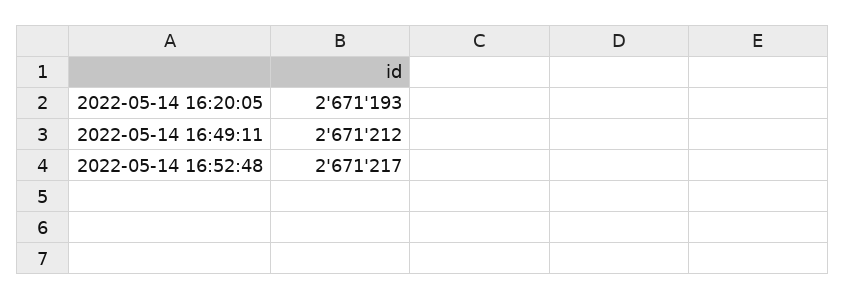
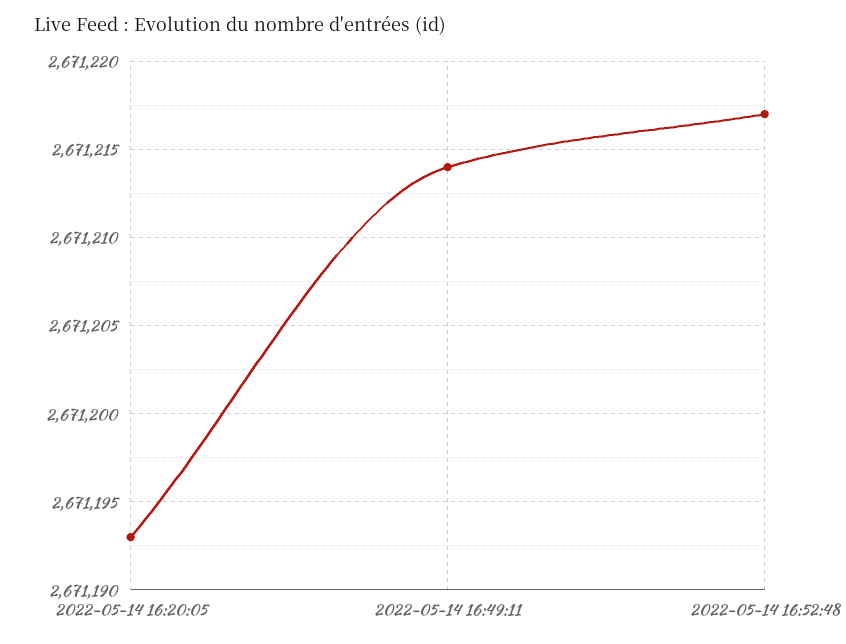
  {
    "2022-05-14 16:20:05": 2671193,
-   "2022-05-14 16:49:11": 2671212,
+   "2022-05-14 16:49:11": 2671214,
    "2022-05-14 16:52:48": 2671217
  }

